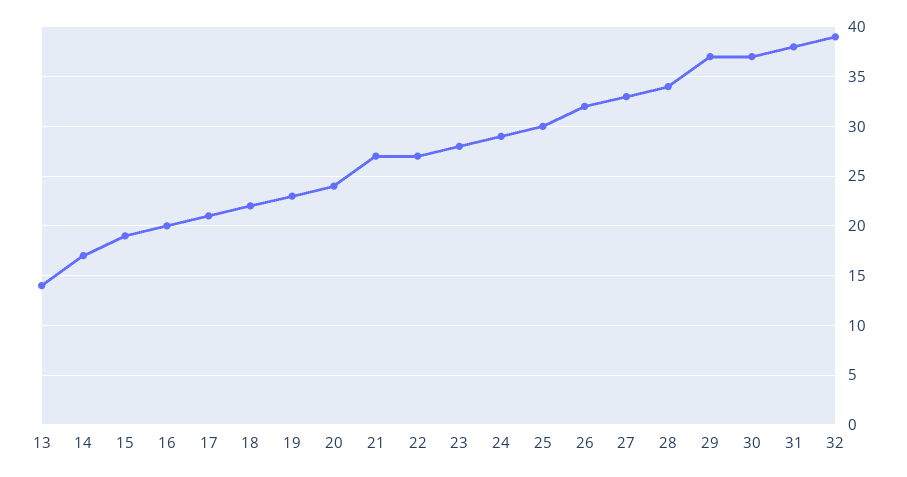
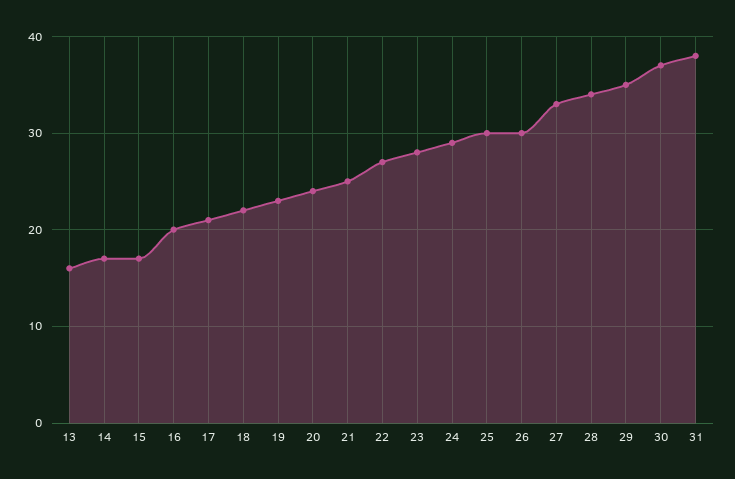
  {
-   "13": 14,
+   "13": 16,
    "14": 17,
-   "15": 19,
+   "15": 17,
    "16": 20,
    "17": 21,
    "18": 22,
    "19": 23,
    "20": 24,
-   "21": 27,
+   "21": 25,
    "22": 27,
    "23": 28,
    "24": 29,
    "25": 30,
-   "26": 32,
+   "26": 30,
    "27": 33,
    "28": 34,
-   "29": 37,
+   "29": 35,
    "30": 37,
-   "31": 38,
+   "31": 38
-   "32": 39
  }

